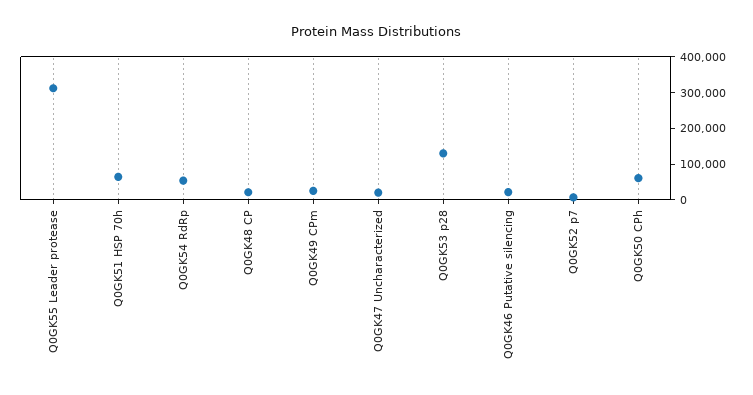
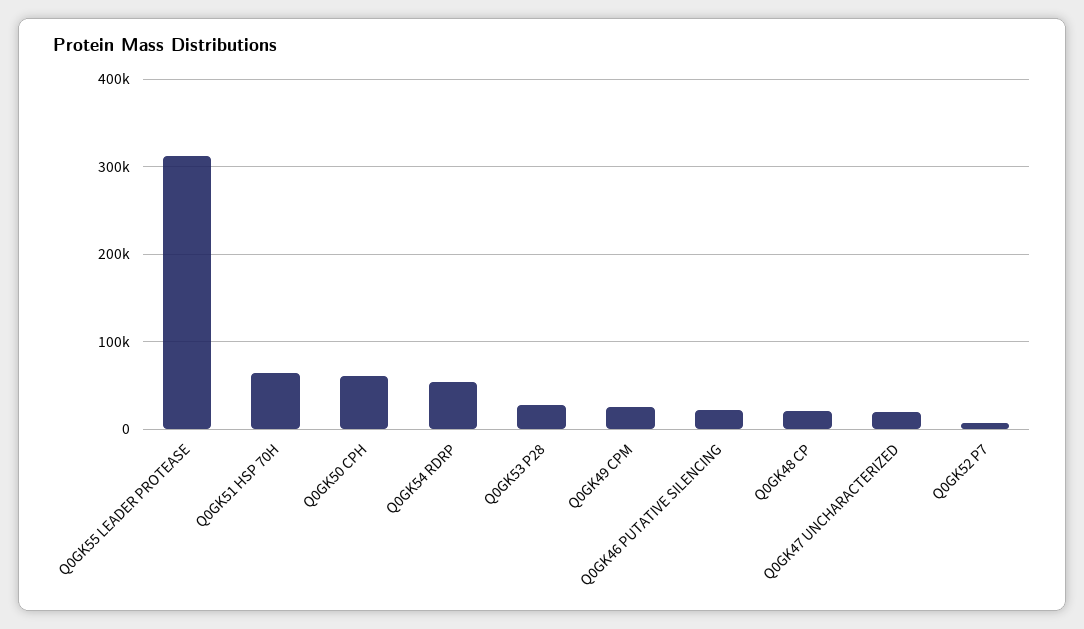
  {
    "Q0GK55 Leader protease": 310000,
    "Q0GK51 HSP 70h": 60000,
    "Q0GK54 RdRp": 50000,
    "Q0GK48 CP": 20000,
    "Q0GK49 CPm": 30000,
    "Q0GK47 Uncharacterized": 20000,
-   "Q0GK53 p28": 125000,
+   "Q0GK53 p28": 30000,
    "Q0GK46 Putative silencing": 20000,
    "Q0GK52 p7": 10000,
    "Q0GK50 CPh": 60000
  }

